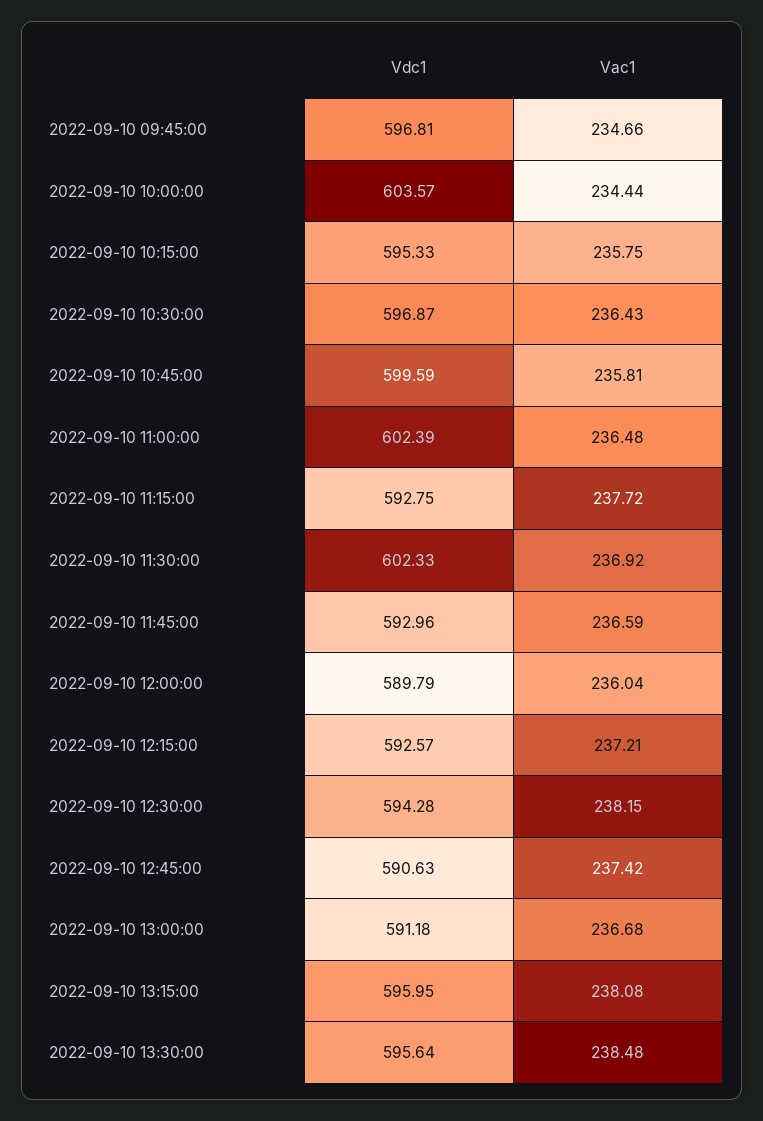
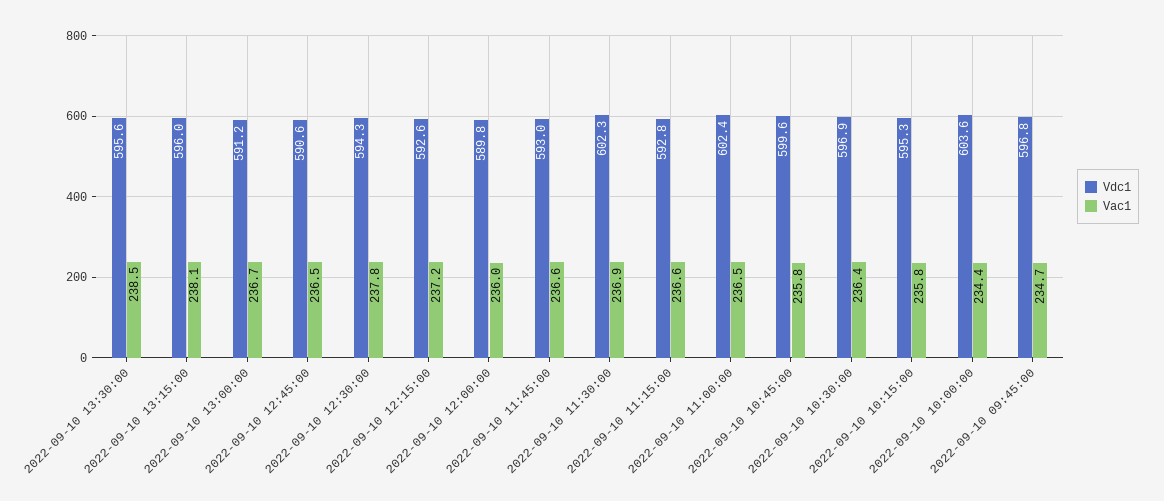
  {
    "Vdc1": {
      "2022-09-10 09:45:00": 596.81,
      "2022-09-10 10:00:00": 603.57,
      "2022-09-10 10:15:00": 595.33,
      "2022-09-10 10:30:00": 596.87,
      "2022-09-10 10:45:00": 599.59,
      "2022-09-10 11:00:00": 602.39,
      "2022-09-10 11:15:00": 592.75,
      "2022-09-10 11:30:00": 602.33,
      "2022-09-10 11:45:00": 592.96,
      "2022-09-10 12:00:00": 589.79,
      "2022-09-10 12:15:00": 592.57,
      "2022-09-10 12:30:00": 594.28,
      "2022-09-10 12:45:00": 590.63,
      "2022-09-10 13:00:00": 591.18,
      "2022-09-10 13:15:00": 595.95,
      "2022-09-10 13:30:00": 595.64
    },
    "Vac1": {
      "2022-09-10 09:45:00": 234.66,
      "2022-09-10 10:00:00": 234.44,
      "2022-09-10 10:15:00": 235.75,
      "2022-09-10 10:30:00": 236.43,
      "2022-09-10 10:45:00": 235.81,
      "2022-09-10 11:00:00": 236.48,
-     "2022-09-10 11:15:00": 237.72,
+     "2022-09-10 11:15:00": 236.6,
      "2022-09-10 11:30:00": 236.92,
      "2022-09-10 11:45:00": 236.59,
      "2022-09-10 12:00:00": 236.04,
      "2022-09-10 12:15:00": 237.21,
-     "2022-09-10 12:30:00": 238.15,
+     "2022-09-10 12:30:00": 237.8,
-     "2022-09-10 12:45:00": 237.42,
+     "2022-09-10 12:45:00": 236.5,
      "2022-09-10 13:00:00": 236.68,
      "2022-09-10 13:15:00": 238.08,
      "2022-09-10 13:30:00": 238.48
    }
  }

